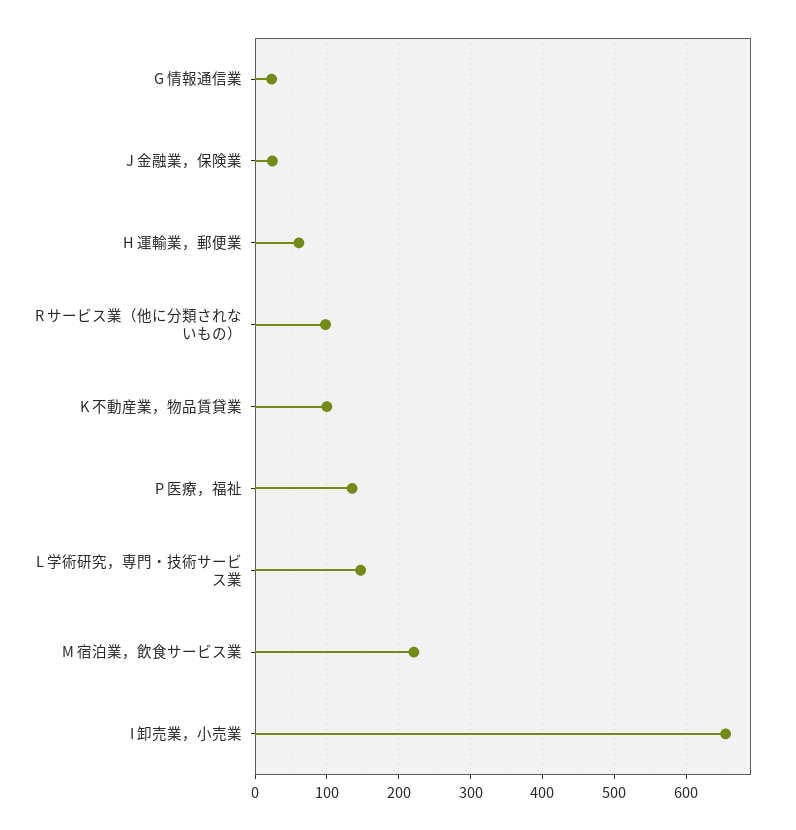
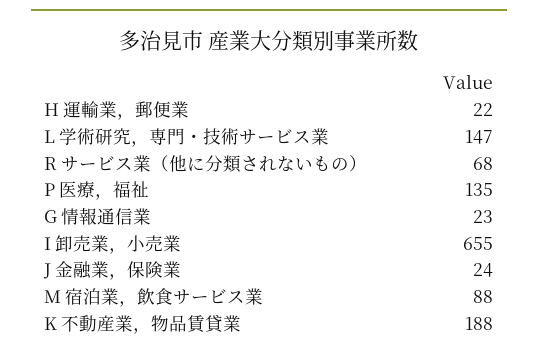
  {
    "G 情報通信業": 23,
    "J 金融業，保険業": 24,
-   "H 運輸業，郵便業": 60,
+   "H 運輸業，郵便業": 22,
-   "R サービス業（他に分類されないもの）": 100,
+   "R サービス業（他に分類されないもの）": 68,
-   "K 不動産業，物品賃貸業": 100,
+   "K 不動産業，物品賃貸業": 188,
    "P 医療，福祉": 135,
    "L 学術研究，専門・技術サービス業": 147,
-   "M 宿泊業，飲食サービス業": 220,
+   "M 宿泊業，飲食サービス業": 88,
    "I 卸売業，小売業": 655
  }

